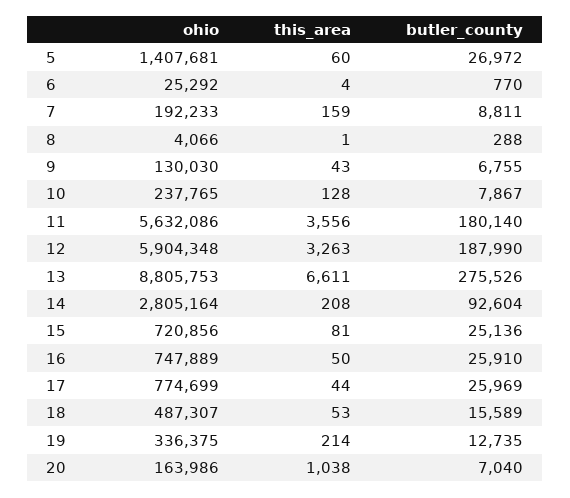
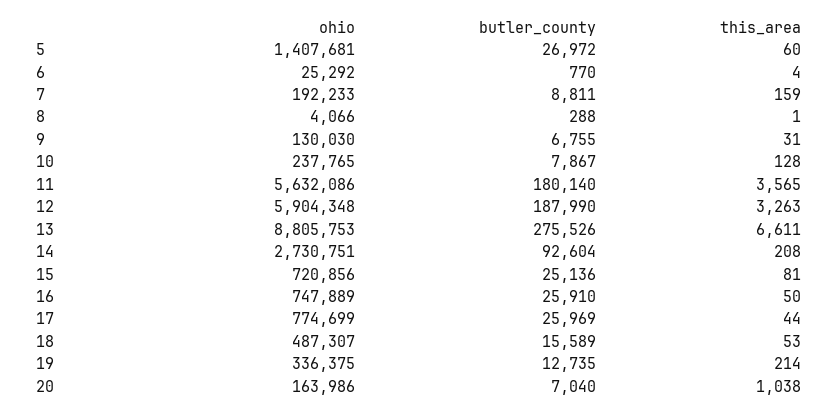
  {
    "ohio": {
      "5": 1407681,
      "6": 25292,
      "7": 192233,
      "8": 4066,
      "9": 130030,
      "10": 237765,
      "11": 5632086,
      "12": 5904348,
      "13": 8805753,
-     "14": 2805164,
+     "14": 2730751,
      "15": 720856,
      "16": 747889,
      "17": 774699,
      "18": 487307,
      "19": 336375,
      "20": 163986
    },
    "this_area": {
      "5": 60,
      "6": 4,
      "7": 159,
      "8": 1,
-     "9": 43,
+     "9": 31,
      "10": 128,
-     "11": 3556,
+     "11": 3565,
      "12": 3263,
      "13": 6611,
      "14": 208,
      "15": 81,
      "16": 50,
      "17": 44,
      "18": 53,
      "19": 214,
      "20": 1038
    },
    "butler_county": {
      "5": 26972,
      "6": 770,
      "7": 8811,
      "8": 288,
      "9": 6755,
      "10": 7867,
      "11": 180140,
      "12": 187990,
      "13": 275526,
      "14": 92604,
      "15": 25136,
      "16": 25910,
      "17": 25969,
      "18": 15589,
      "19": 12735,
      "20": 7040
    }
  }

